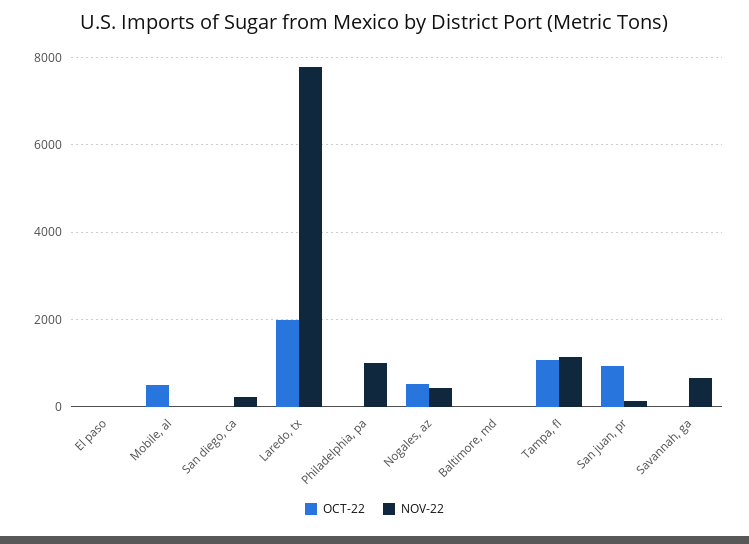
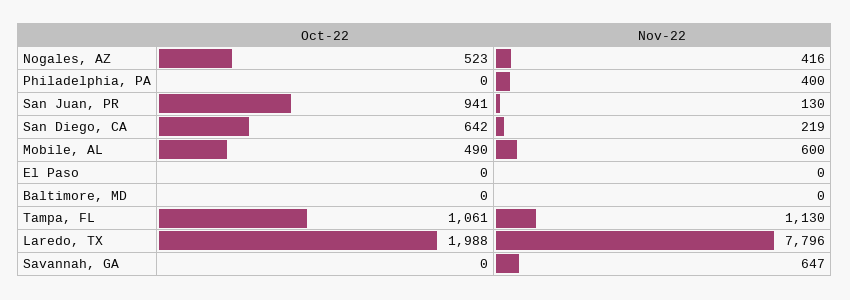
  {
    "OCT-22": {
      "El paso": 0,
      "Mobile, al": 490,
-     "San diego, ca": 0,
+     "San diego, ca": 642,
      "Laredo, tx": 1988,
      "Philadelphia, pa": 0,
      "Nogales, az": 523,
      "Baltimore, md": 0,
      "Tampa, fl": 1061,
      "San juan, pr": 941,
      "Savannah, ga": 0
    },
    "NOV-22": {
      "El paso": 0,
-     "Mobile, al": 0,
+     "Mobile, al": 600,
      "San diego, ca": 219,
      "Laredo, tx": 7796,
-     "Philadelphia, pa": 1000,
+     "Philadelphia, pa": 400,
      "Nogales, az": 416,
      "Baltimore, md": 0,
      "Tampa, fl": 1130,
      "San juan, pr": 130,
      "Savannah, ga": 647
    }
  }

